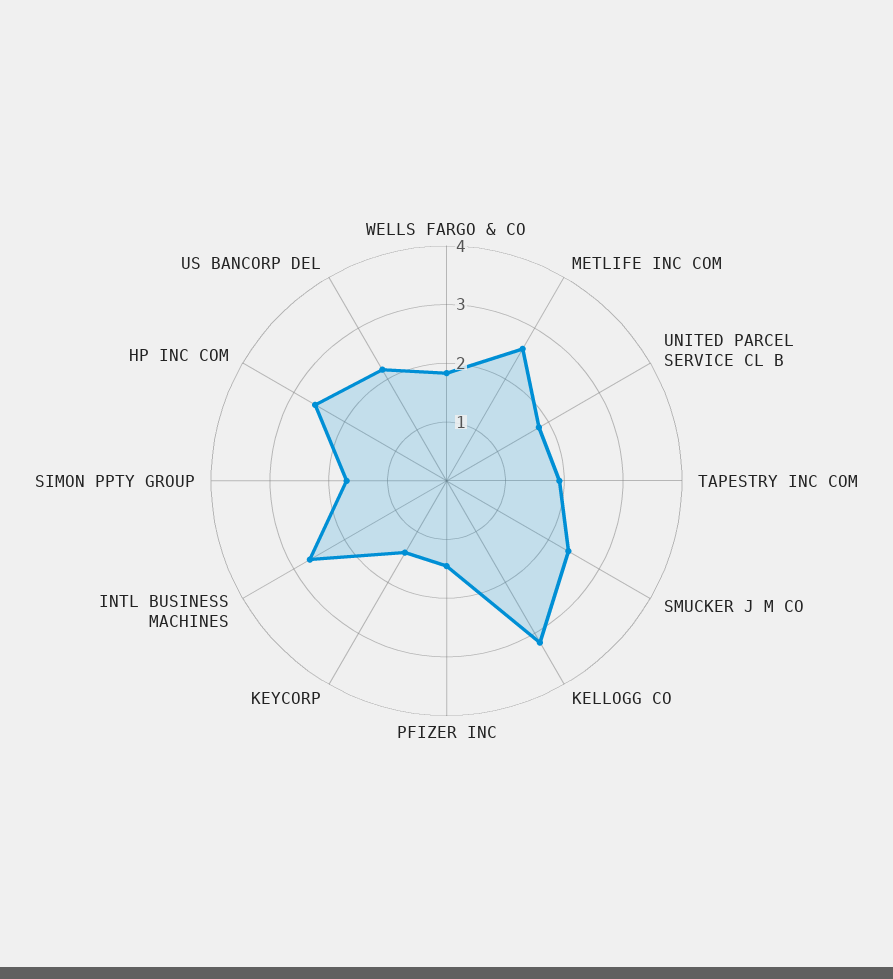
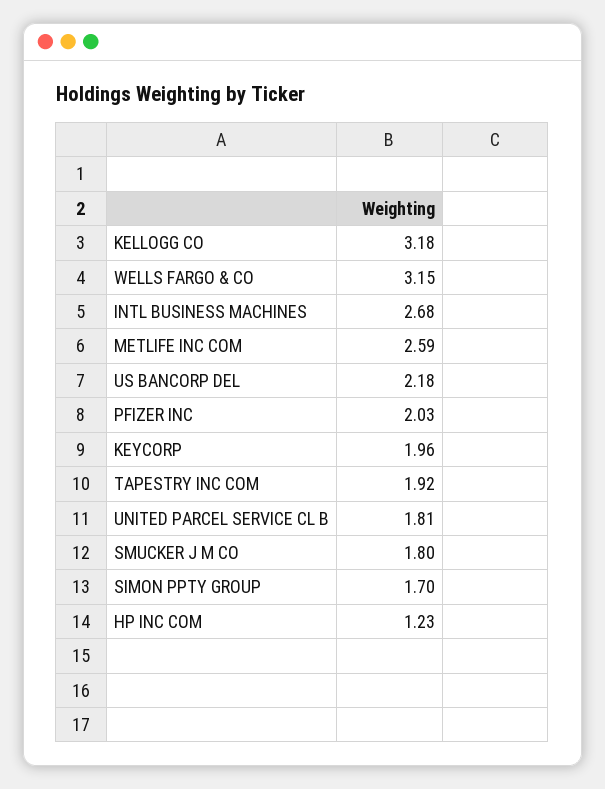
  {
-   "WELLS FARGO & CO": 1.8,
+   "WELLS FARGO & CO": 3.15,
    "METLIFE INC COM": 2.59,
    "UNITED PARCEL SERVICE CL B": 1.81,
    "TAPESTRY INC COM": 1.92,
-   "SMUCKER J M CO": 2.4,
+   "SMUCKER J M CO": 1.8,
    "KELLOGG CO": 3.18,
-   "PFIZER INC": 1.4,
+   "PFIZER INC": 2.03,
-   "KEYCORP": 1.4,
+   "KEYCORP": 1.96,
    "INTL BUSINESS MACHINES": 2.68,
    "SIMON PPTY GROUP": 1.7,
-   "HP INC COM": 2.6,
+   "HP INC COM": 1.23,
    "US BANCORP DEL": 2.18
  }

